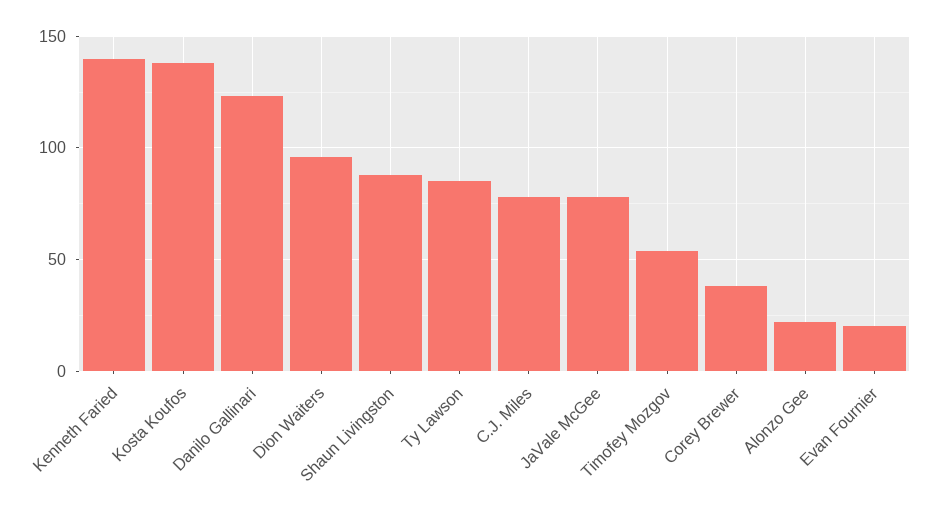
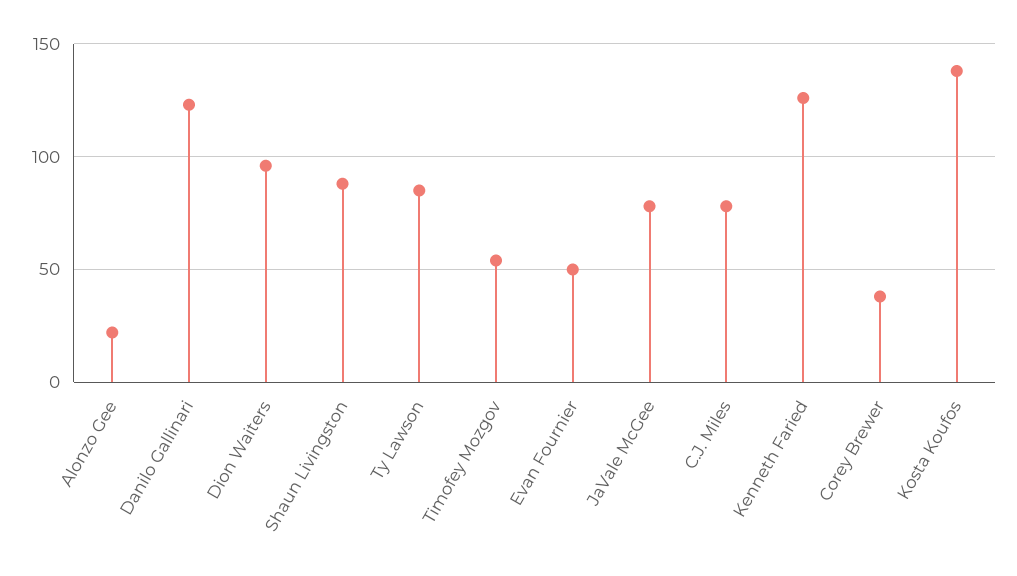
  {
-   "Kenneth Faried": 140,
+   "Kenneth Faried": 125,
    "Kosta Koufos": 140,
    "Danilo Gallinari": 125,
    "Dion Waiters": 95,
    "Shaun Livingston": 90,
    "Ty Lawson": 85,
    "C.J. Miles": 80,
    "JaVale McGee": 80,
    "Timofey Mozgov": 55,
    "Corey Brewer": 40,
    "Alonzo Gee": 20,
-   "Evan Fournier": 20
+   "Evan Fournier": 50
  }

